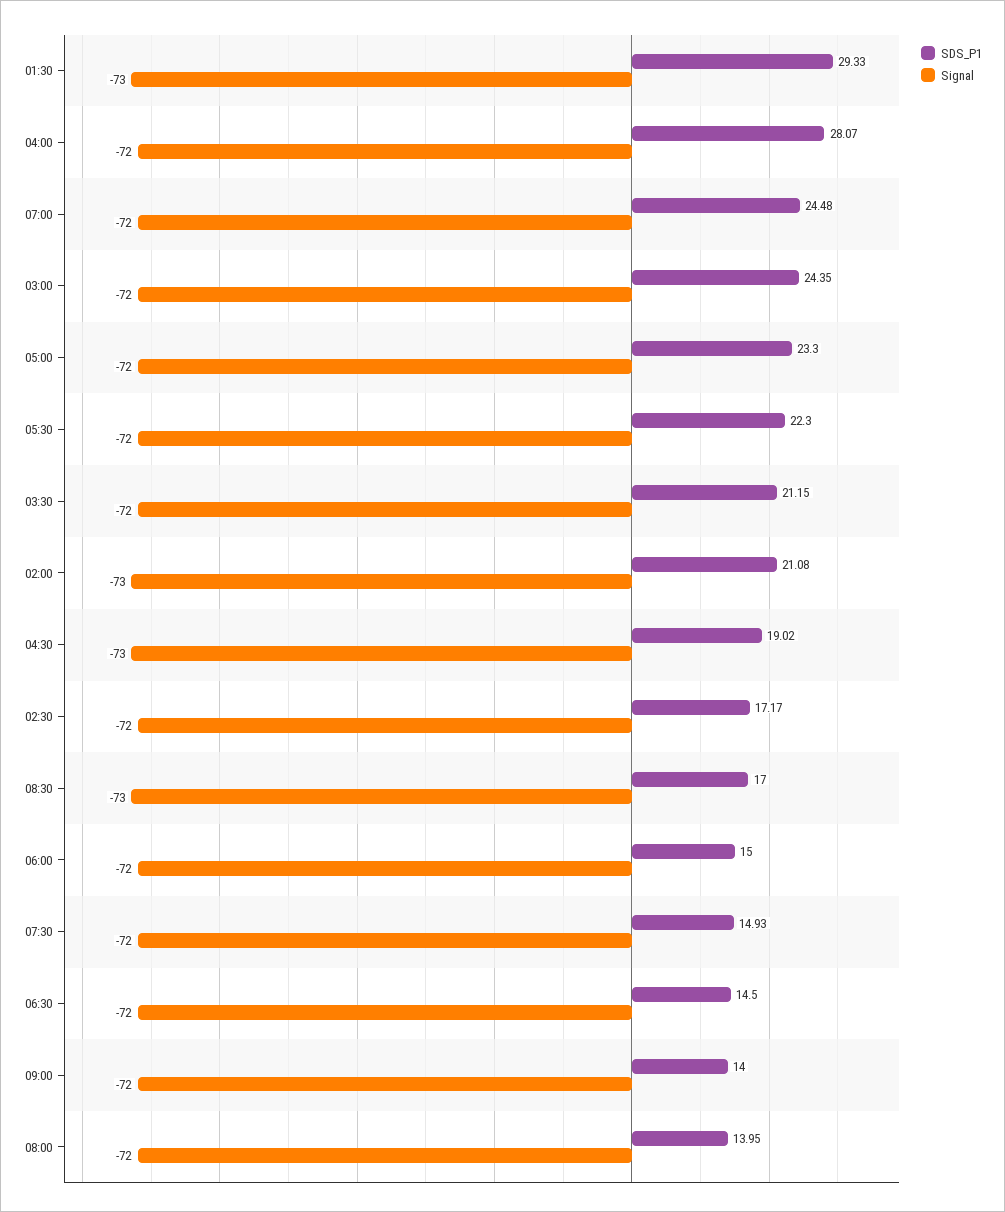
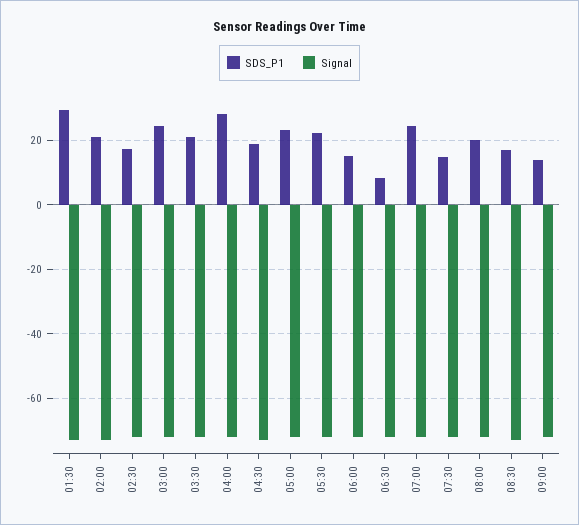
  {
    "SDS_P1": {
      "01:30": 29.33,
      "04:00": 28.07,
      "07:00": 24.48,
      "03:00": 24.35,
      "05:00": 23.3,
      "05:30": 22.3,
      "03:30": 21.15,
      "02:00": 21.08,
      "04:30": 19.02,
      "02:30": 17.17,
      "08:30": 17,
      "06:00": 15,
      "07:30": 14.93,
-     "06:30": 14.5,
+     "06:30": 8,
      "09:00": 14,
-     "08:00": 13.95
+     "08:00": 20
    },
    "Signal": {
      "01:30": -73,
      "04:00": -72,
      "07:00": -72,
      "03:00": -72,
      "05:00": -72,
      "05:30": -72,
      "03:30": -72,
      "02:00": -73,
      "04:30": -73,
      "02:30": -72,
      "08:30": -73,
      "06:00": -72,
      "07:30": -72,
      "06:30": -72,
      "09:00": -72,
      "08:00": -72
    }
  }

